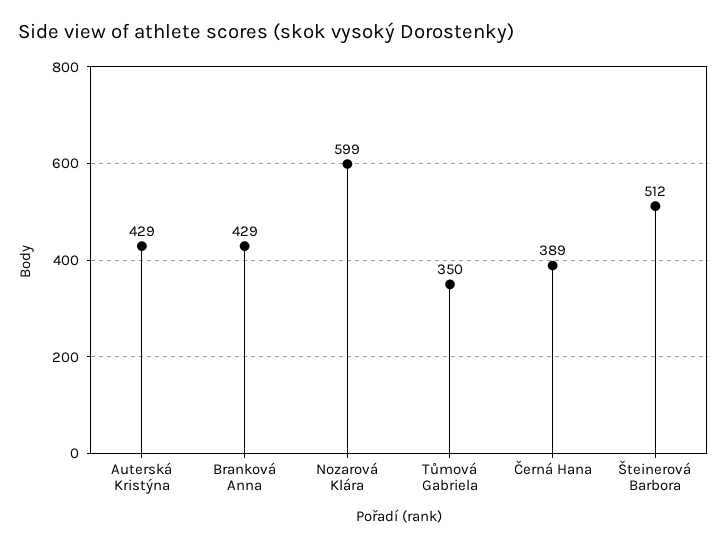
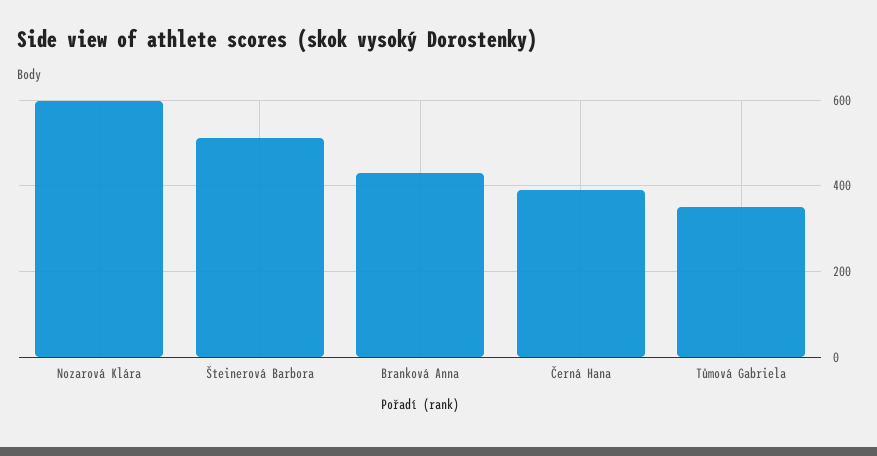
  {
-   "Auterská Kristýna": 429,
    "Branková Anna": 429,
    "Nozarová Klára": 599,
    "Tůmová Gabriela": 350,
    "Černá Hana": 389,
    "Šteinerová Barbora": 512
  }

